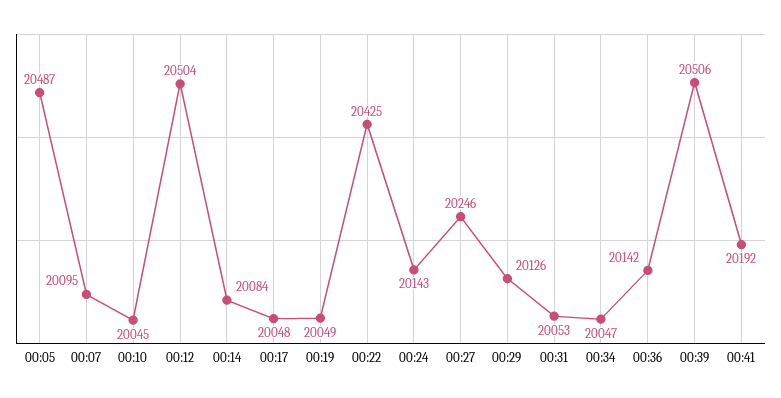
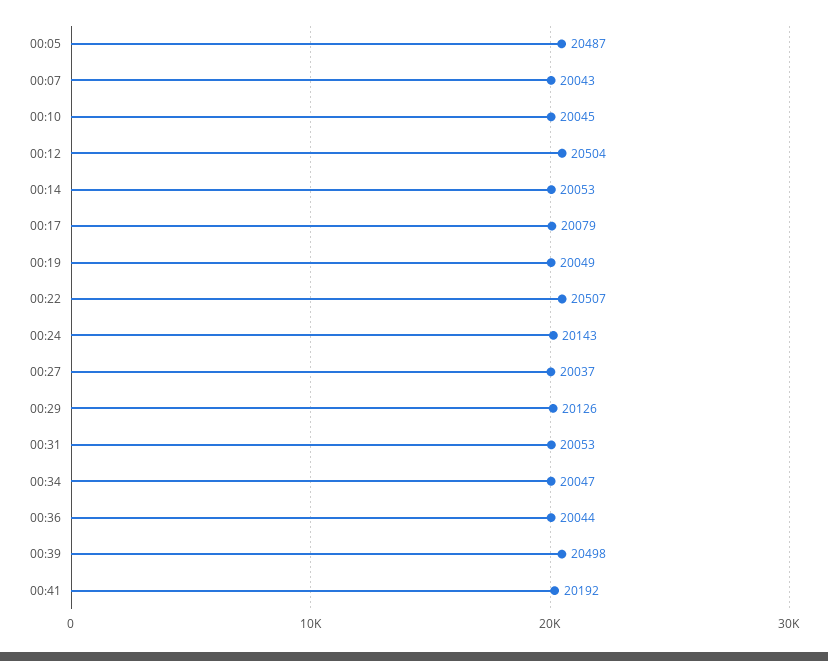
  {
    "00:05": 20487,
-   "00:07": 20095,
+   "00:07": 20043,
    "00:10": 20045,
    "00:12": 20504,
-   "00:14": 20084,
+   "00:14": 20053,
-   "00:17": 20048,
+   "00:17": 20079,
    "00:19": 20049,
-   "00:22": 20425,
+   "00:22": 20507,
    "00:24": 20143,
-   "00:27": 20246,
+   "00:27": 20037,
    "00:29": 20126,
    "00:31": 20053,
    "00:34": 20047,
-   "00:36": 20142,
+   "00:36": 20044,
-   "00:39": 20506,
+   "00:39": 20498,
    "00:41": 20192
  }

